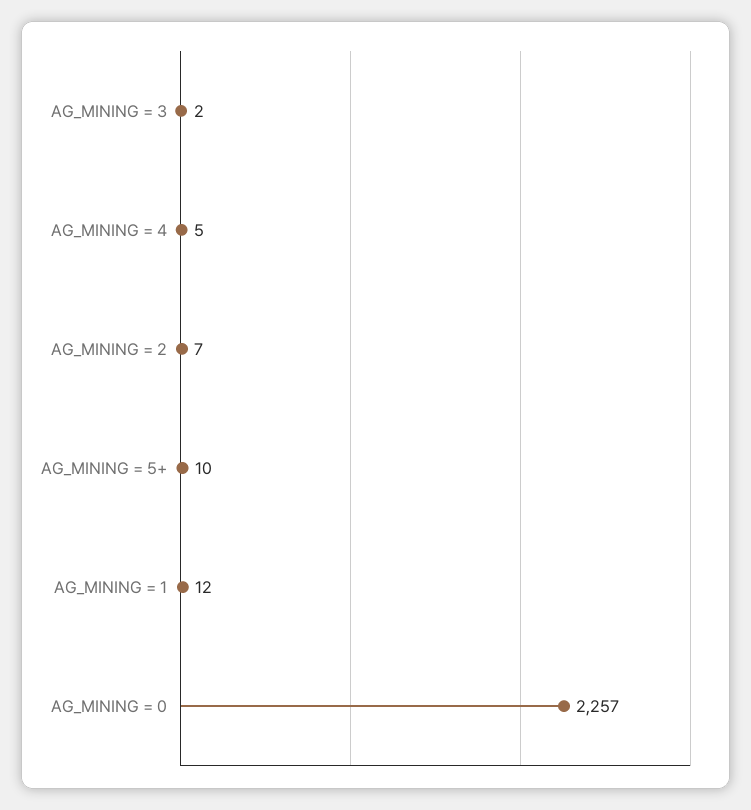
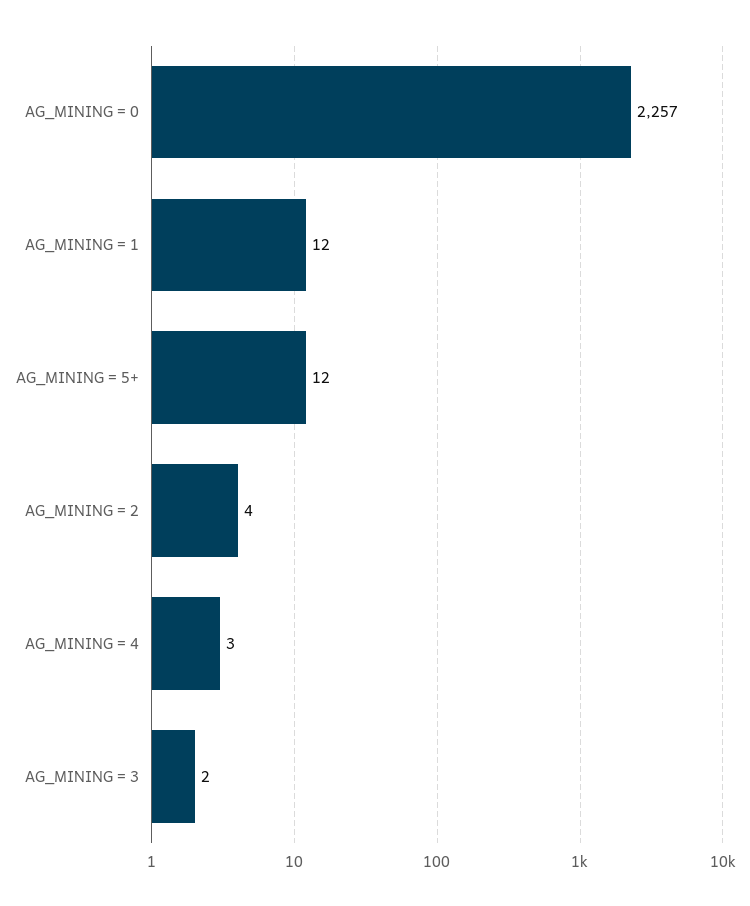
  {
    "AG_MINING = 3": 2,
-   "AG_MINING = 4": 5,
+   "AG_MINING = 4": 3,
-   "AG_MINING = 2": 7,
+   "AG_MINING = 2": 4,
-   "AG_MINING = 5+": 10,
+   "AG_MINING = 5+": 12,
    "AG_MINING = 1": 12,
    "AG_MINING = 0": 2257
  }

